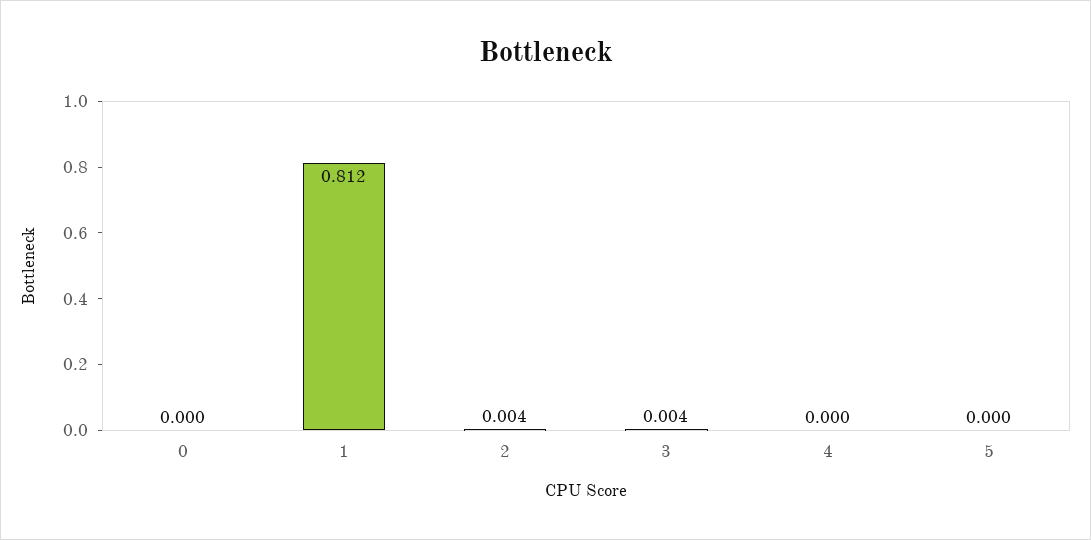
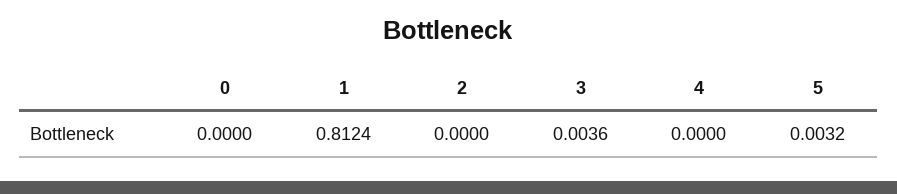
  {
    "0": 0,
    "1": 0.8124,
-   "2": 0.004,
+   "2": 0,
    "3": 0.0036,
    "4": 0,
-   "5": 0
+   "5": 0.0032
  }

